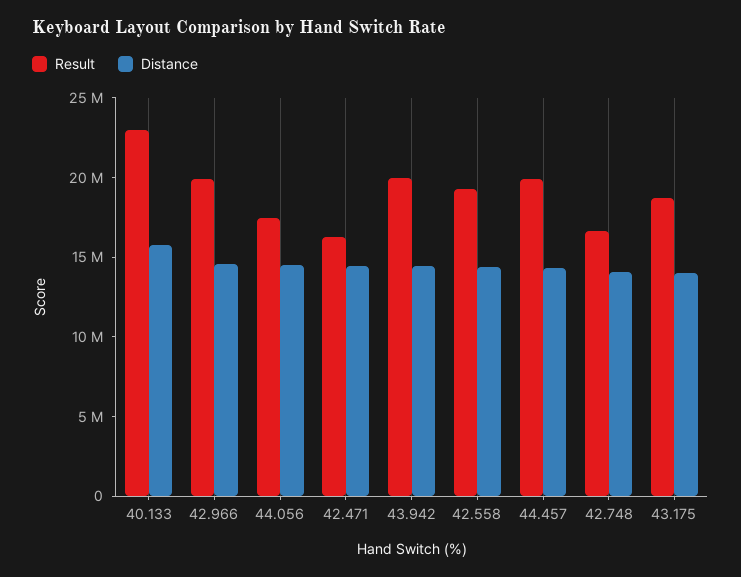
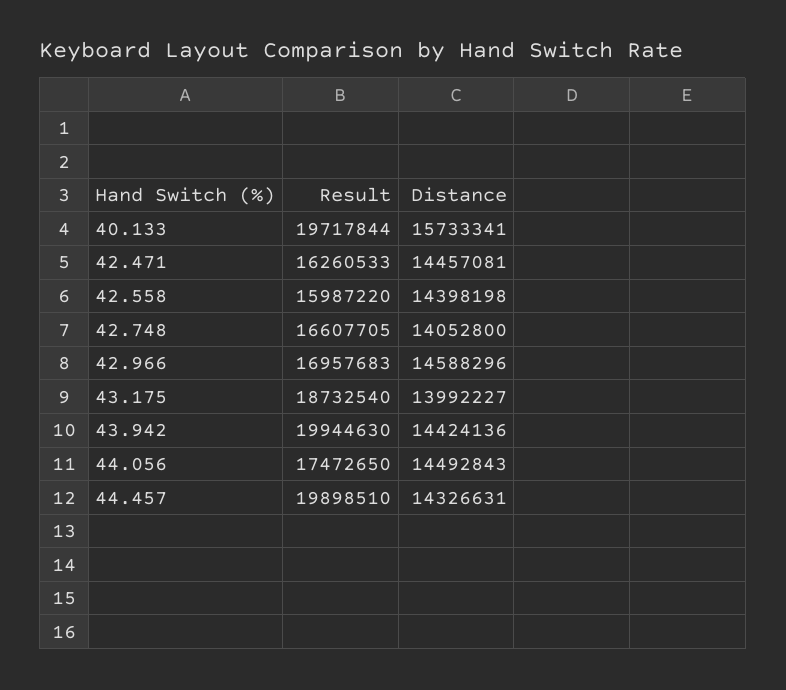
  {
    "Result": {
-     "40.133": 23000000,
+     "40.133": 19717844,
-     "42.966": 20000000,
+     "42.966": 16957683,
      "44.056": 17472650,
      "42.471": 16260533,
      "43.942": 19944630,
-     "42.558": 19000000,
+     "42.558": 15987220,
      "44.457": 19898510,
      "42.748": 16607705,
      "43.175": 18732540
    },
    "Distance": {
      "40.133": 15733341,
      "42.966": 14588296,
      "44.056": 14492843,
      "42.471": 14457081,
      "43.942": 14424136,
      "42.558": 14398198,
      "44.457": 14326631,
      "42.748": 14052800,
      "43.175": 13992227
    }
  }

